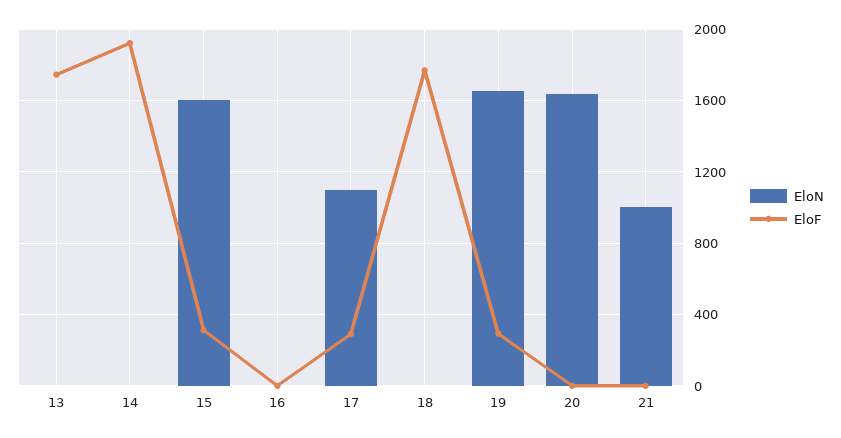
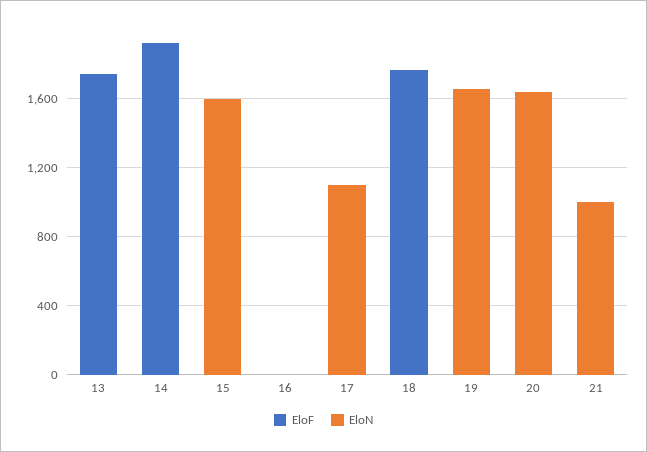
  {
    "EloN": {
      "13": 0,
      "14": 0,
      "15": 1600,
      "16": 0,
      "17": 1100,
      "18": 0,
      "19": 1650,
      "20": 1650,
      "21": 1000
    },
    "EloF": {
      "13": 1750,
      "14": 1900,
-     "15": 300,
+     "15": 0,
      "16": 0,
-     "17": 300,
+     "17": 0,
      "18": 1750,
-     "19": 300,
+     "19": 0,
      "20": 0,
      "21": 0
    }
  }

